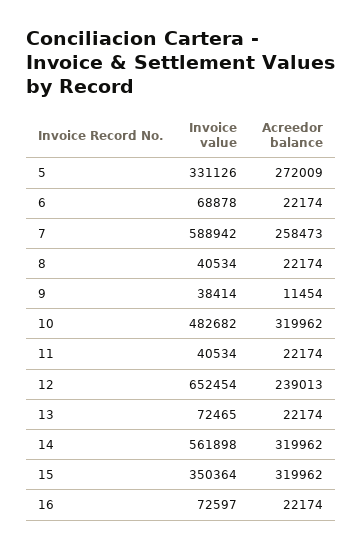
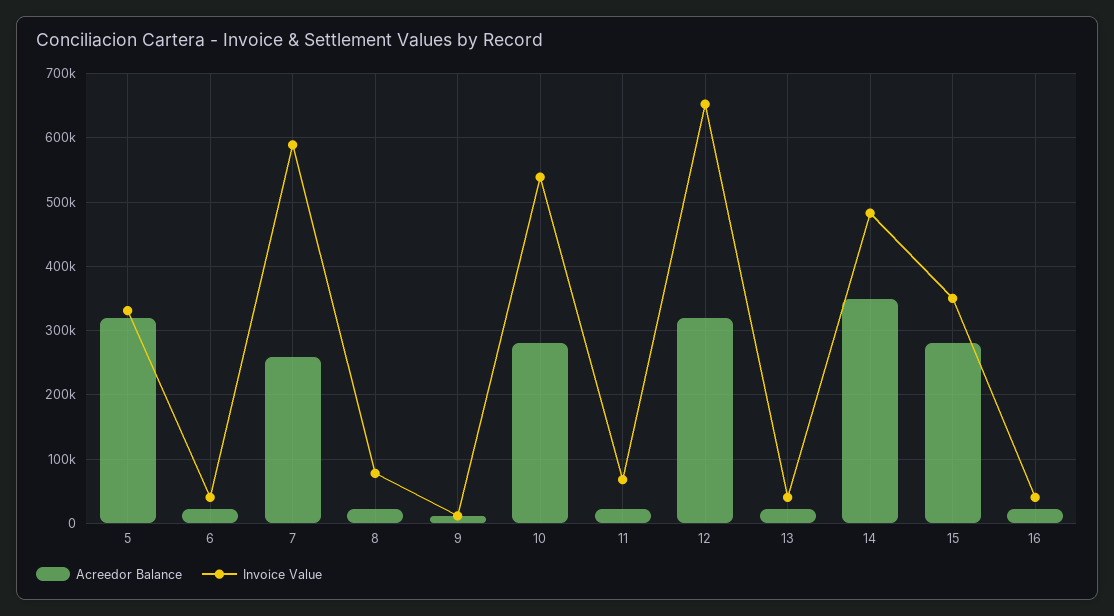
  {
    "Invoice value": {
      "5": 331126,
-     "6": 68878,
+     "6": 40000,
      "7": 588942,
-     "8": 40534,
+     "8": 80000,
-     "9": 38414,
+     "9": 10000,
-     "10": 482682,
+     "10": 540000,
-     "11": 40534,
+     "11": 70000,
      "12": 652454,
-     "13": 72465,
+     "13": 40000,
-     "14": 561898,
+     "14": 480000,
      "15": 350364,
-     "16": 72597
+     "16": 40000
    },
    "Acreedor balance": {
-     "5": 272009,
+     "5": 320000,
      "6": 22174,
      "7": 258473,
      "8": 22174,
      "9": 11454,
-     "10": 319962,
+     "10": 280000,
      "11": 22174,
-     "12": 239013,
+     "12": 320000,
      "13": 22174,
-     "14": 319962,
+     "14": 350000,
-     "15": 319962,
+     "15": 280000,
      "16": 22174
    }
  }

